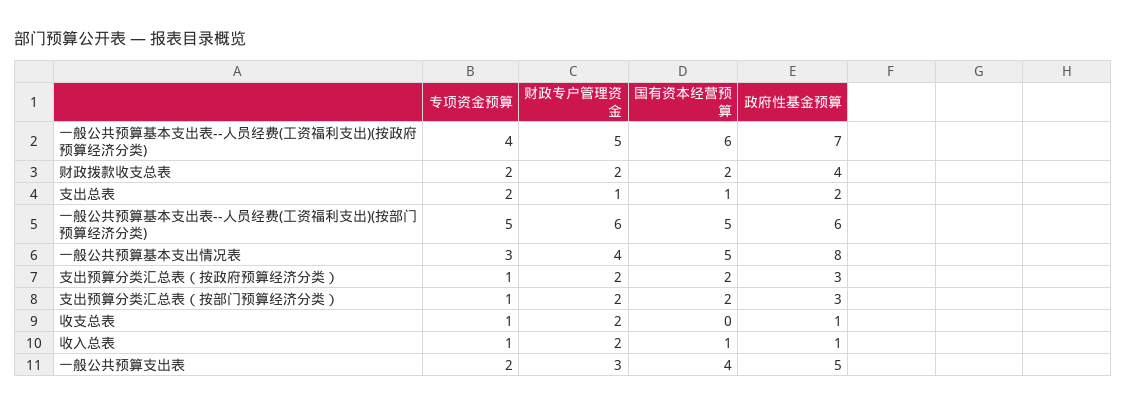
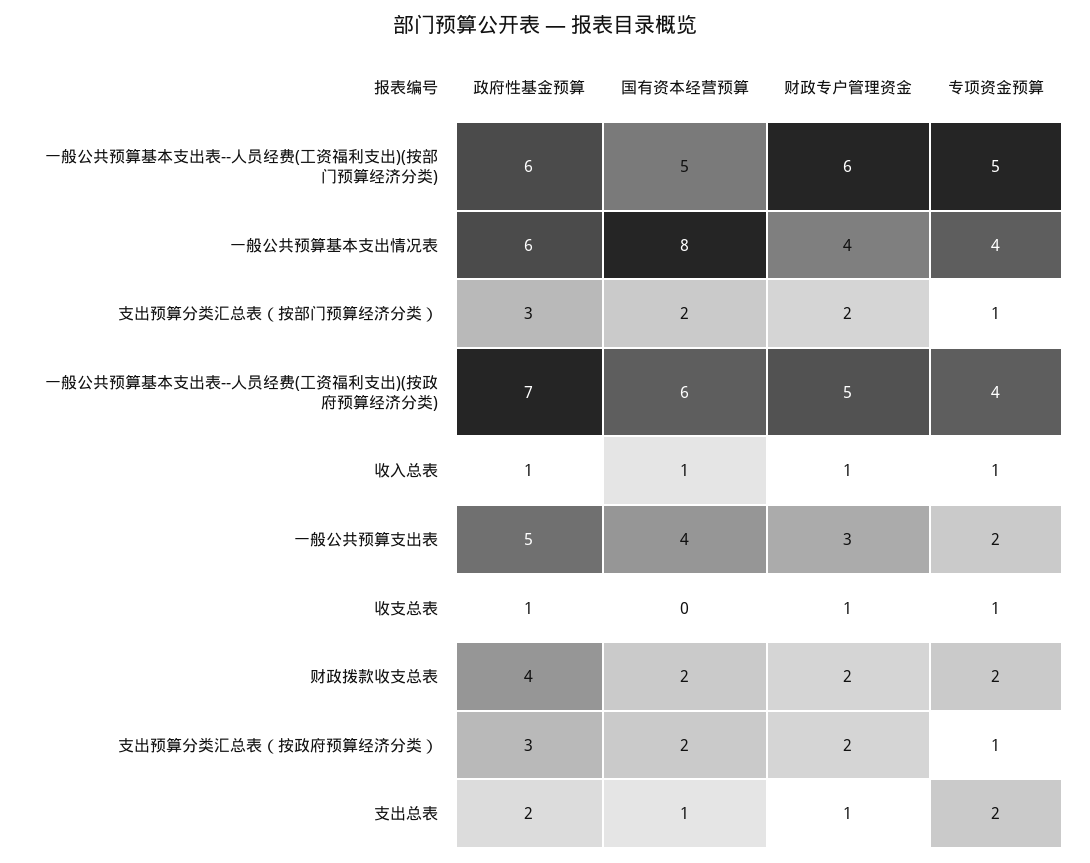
  {
    "专项资金预算": {
      "一般公共预算基本支出表--人员经费(工资福利支出)(按政府预算经济分类)": 4,
      "财政拨款收支总表": 2,
      "支出总表": 2,
      "一般公共预算基本支出表--人员经费(工资福利支出)(按部门预算经济分类)": 5,
-     "一般公共预算基本支出情况表": 3,
+     "一般公共预算基本支出情况表": 4,
      "支出预算分类汇总表（按政府预算经济分类）": 1,
      "支出预算分类汇总表（按部门预算经济分类）": 1,
      "收支总表": 1,
      "收入总表": 1,
      "一般公共预算支出表": 2
    },
    "财政专户管理资金": {
      "一般公共预算基本支出表--人员经费(工资福利支出)(按政府预算经济分类)": 5,
      "财政拨款收支总表": 2,
      "支出总表": 1,
      "一般公共预算基本支出表--人员经费(工资福利支出)(按部门预算经济分类)": 6,
      "一般公共预算基本支出情况表": 4,
      "支出预算分类汇总表（按政府预算经济分类）": 2,
      "支出预算分类汇总表（按部门预算经济分类）": 2,
-     "收支总表": 2,
+     "收支总表": 1,
-     "收入总表": 2,
+     "收入总表": 1,
      "一般公共预算支出表": 3
    },
    "国有资本经营预算": {
      "一般公共预算基本支出表--人员经费(工资福利支出)(按政府预算经济分类)": 6,
      "财政拨款收支总表": 2,
      "支出总表": 1,
      "一般公共预算基本支出表--人员经费(工资福利支出)(按部门预算经济分类)": 5,
-     "一般公共预算基本支出情况表": 5,
+     "一般公共预算基本支出情况表": 8,
      "支出预算分类汇总表（按政府预算经济分类）": 2,
      "支出预算分类汇总表（按部门预算经济分类）": 2,
      "收支总表": 0,
      "收入总表": 1,
      "一般公共预算支出表": 4
    },
    "政府性基金预算": {
      "一般公共预算基本支出表--人员经费(工资福利支出)(按政府预算经济分类)": 7,
      "财政拨款收支总表": 4,
      "支出总表": 2,
      "一般公共预算基本支出表--人员经费(工资福利支出)(按部门预算经济分类)": 6,
-     "一般公共预算基本支出情况表": 8,
+     "一般公共预算基本支出情况表": 6,
      "支出预算分类汇总表（按政府预算经济分类）": 3,
      "支出预算分类汇总表（按部门预算经济分类）": 3,
      "收支总表": 1,
      "收入总表": 1,
      "一般公共预算支出表": 5
    }
  }

